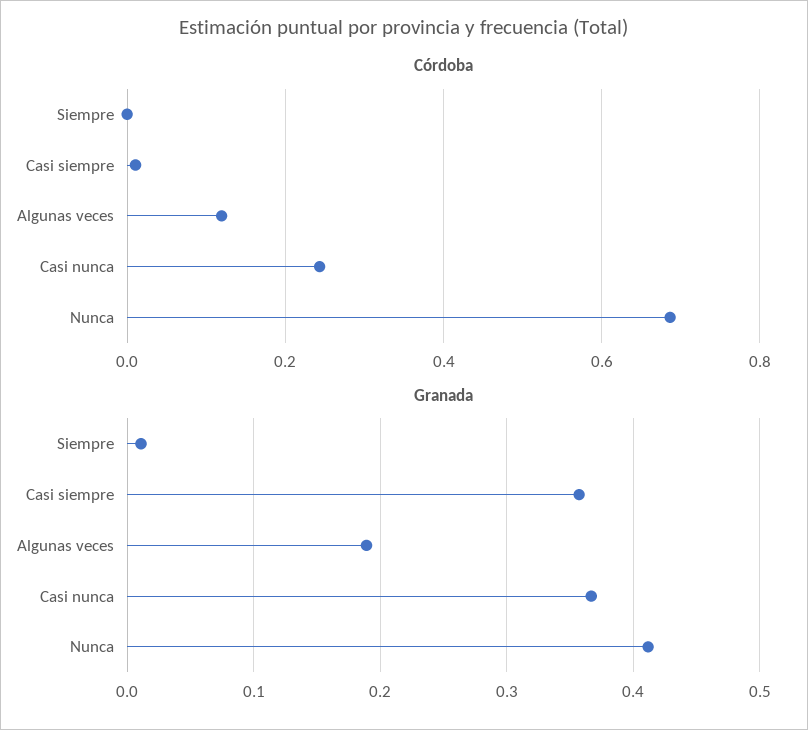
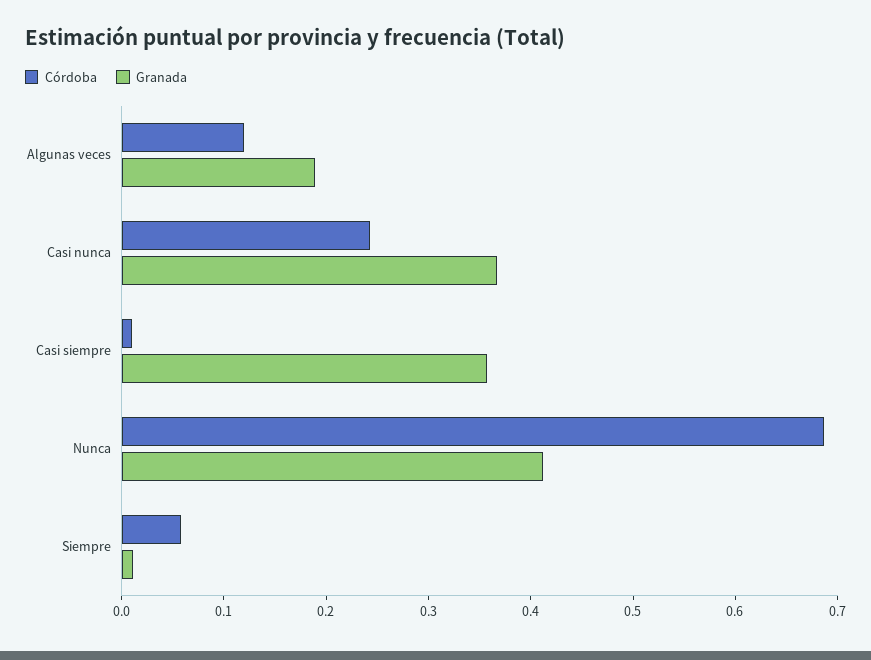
  {
    "Córdoba": {
-     "Siempre": 0,
+     "Siempre": 0.06,
      "Casi siempre": 0.02,
      "Algunas veces": 0.12,
      "Casi nunca": 0.24,
      "Nunca": 0.68
    },
    "Granada": {
      "Siempre": 0.01,
      "Casi siempre": 0.36,
      "Algunas veces": 0.19,
      "Casi nunca": 0.37,
      "Nunca": 0.41
    }
  }

